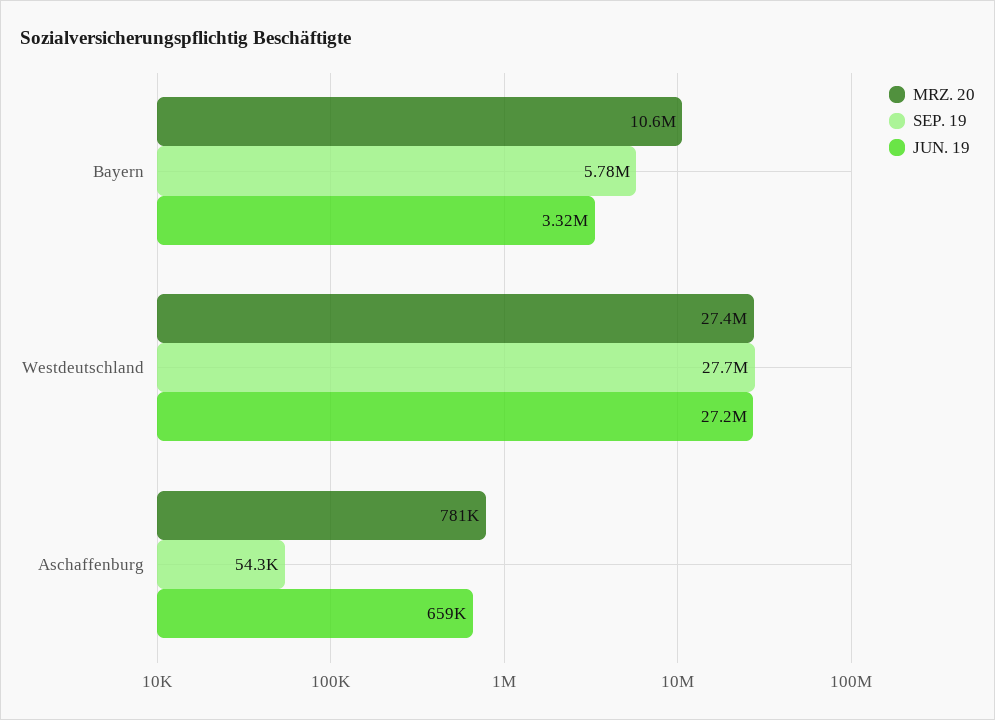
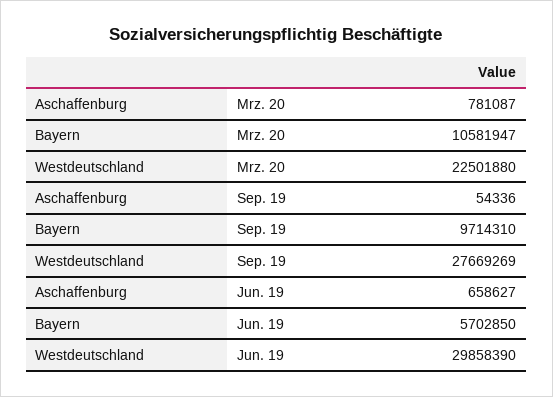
  {
    "MRZ. 20": {
      "Bayern": 10581947,
-     "Westdeutschland": 27400000,
+     "Westdeutschland": 22501880,
      "Aschaffenburg": 781087
    },
    "SEP. 19": {
-     "Bayern": 5780000,
+     "Bayern": 9714310,
      "Westdeutschland": 27669269,
      "Aschaffenburg": 54336
    },
    "JUN. 19": {
-     "Bayern": 3320000,
+     "Bayern": 5702850,
-     "Westdeutschland": 27200000,
+     "Westdeutschland": 29858390,
      "Aschaffenburg": 658627
    }
  }

